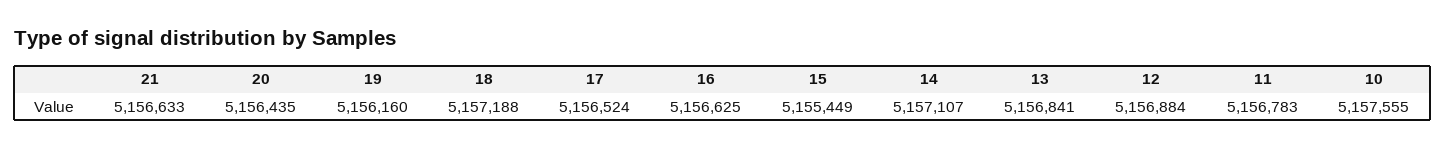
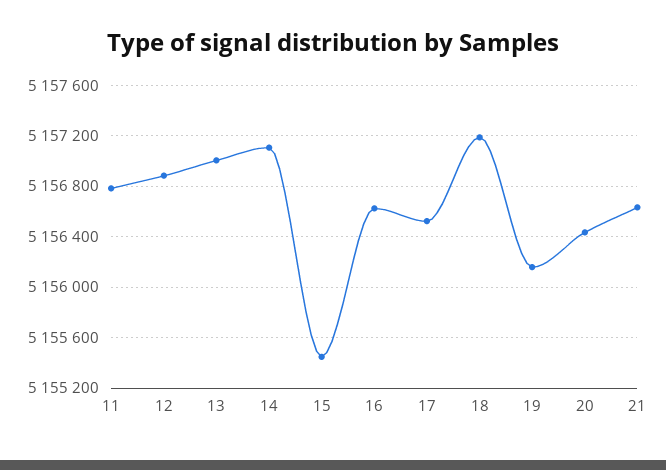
  {
    "21": 5156633,
    "20": 5156435,
    "19": 5156160,
    "18": 5157188,
    "17": 5156524,
    "16": 5156625,
    "15": 5155449,
    "14": 5157107,
-   "13": 5156841,
+   "13": 5157000,
    "12": 5156884,
-   "11": 5156783,
+   "11": 5156783
-   "10": 5157555
  }

